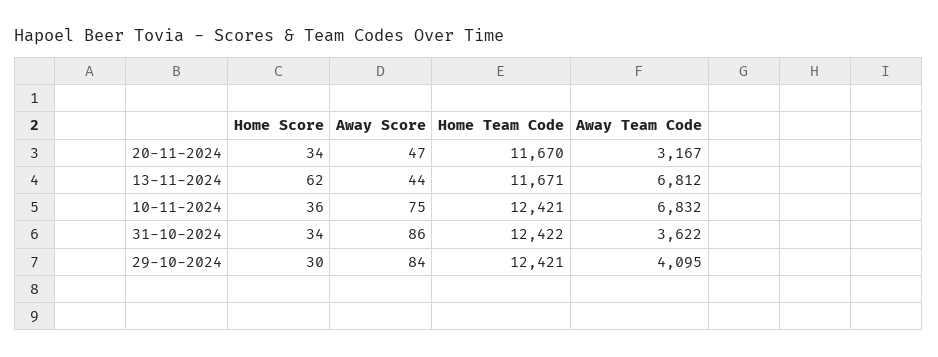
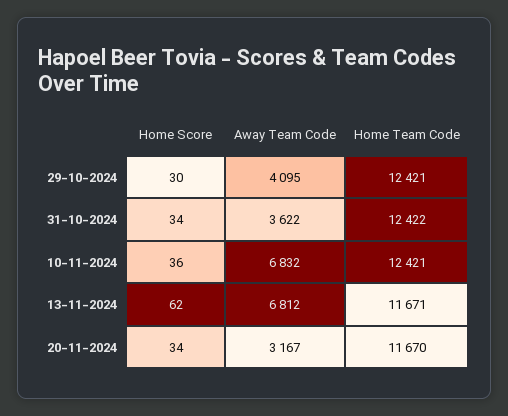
  {
    "Home Score": {
      "20-11-2024": 34,
      "13-11-2024": 62,
      "10-11-2024": 36,
      "31-10-2024": 34,
      "29-10-2024": 30
    },
-   "Away Score": {
-     "20-11-2024": 47,
-     "13-11-2024": 44,
-     "10-11-2024": 75,
-     "31-10-2024": 86,
-     "29-10-2024": 84
-   },
    "Home Team Code": {
      "20-11-2024": 11670,
      "13-11-2024": 11671,
      "10-11-2024": 12421,
      "31-10-2024": 12422,
      "29-10-2024": 12421
    },
    "Away Team Code": {
      "20-11-2024": 3167,
      "13-11-2024": 6812,
      "10-11-2024": 6832,
      "31-10-2024": 3622,
      "29-10-2024": 4095
    }
  }

